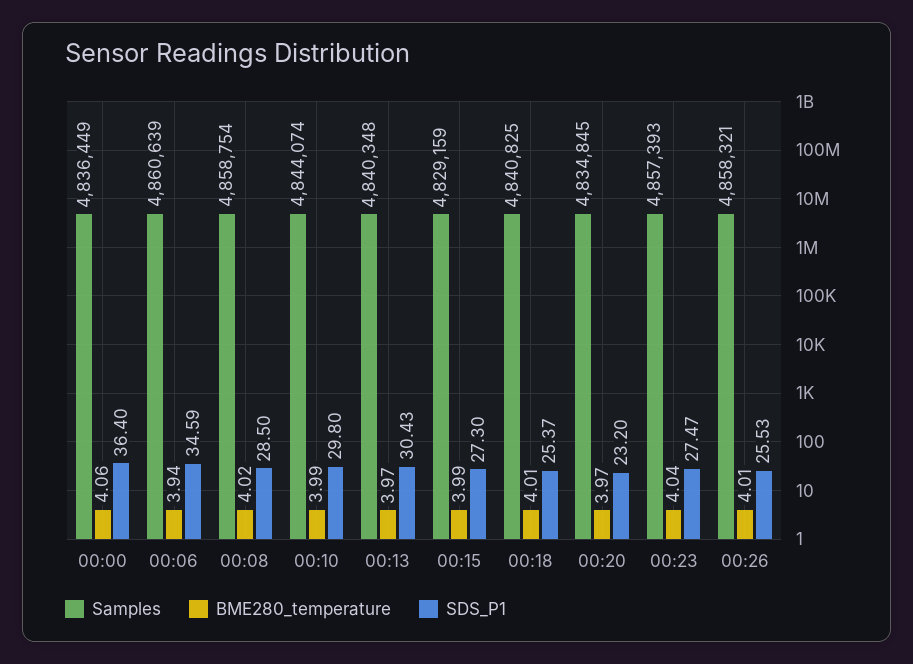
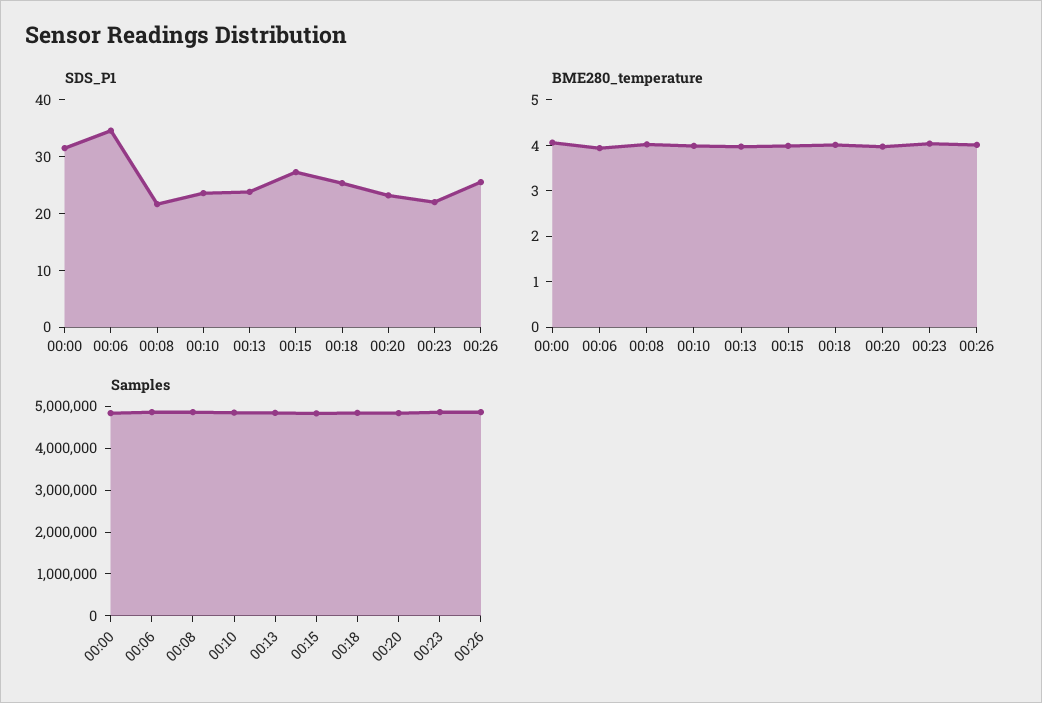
  {
    "Samples": {
      "00:00": 4836449,
      "00:06": 4860639,
      "00:08": 4858754,
      "00:10": 4844074,
      "00:13": 4840348,
      "00:15": 4829159,
      "00:18": 4840825,
      "00:20": 4834845,
      "00:23": 4857393,
      "00:26": 4858321
    },
    "BME280_temperature": {
      "00:00": 4.06,
      "00:06": 3.94,
      "00:08": 4.02,
      "00:10": 3.99,
      "00:13": 3.97,
      "00:15": 3.99,
      "00:18": 4.01,
      "00:20": 3.97,
      "00:23": 4.04,
      "00:26": 4.01
    },
    "SDS_P1": {
-     "00:00": 36.4,
+     "00:00": 32,
      "00:06": 34.59,
-     "00:08": 28.5,
+     "00:08": 22,
-     "00:10": 29.8,
+     "00:10": 24,
-     "00:13": 30.43,
+     "00:13": 24,
      "00:15": 27.3,
      "00:18": 25.37,
      "00:20": 23.2,
-     "00:23": 27.47,
+     "00:23": 22,
      "00:26": 25.53
    }
  }

